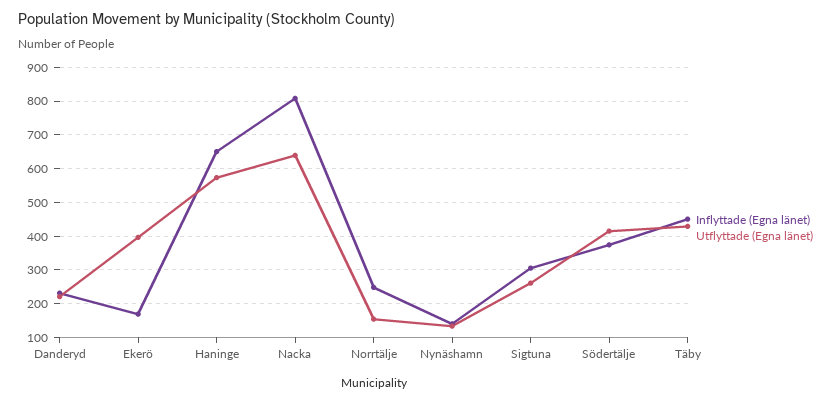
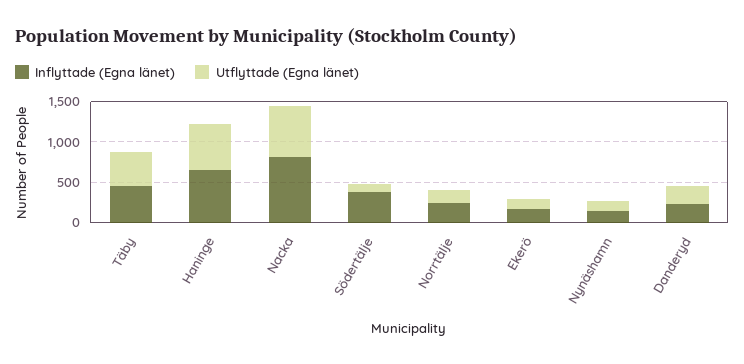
  {
    "Inflyttade (Egna länet)": {
      "Danderyd": 240,
      "Ekerö": 160,
      "Haninge": 660,
      "Nacka": 800,
      "Norrtälje": 240,
      "Nynäshamn": 140,
-     "Sigtuna": 300,
      "Södertälje": 380,
      "Täby": 460
    },
    "Utflyttade (Egna länet)": {
      "Danderyd": 220,
-     "Ekerö": 400,
+     "Ekerö": 100,
      "Haninge": 580,
      "Nacka": 640,
      "Norrtälje": 160,
      "Nynäshamn": 140,
-     "Sigtuna": 260,
-     "Södertälje": 420,
+     "Södertälje": 100,
      "Täby": 420
    }
  }

